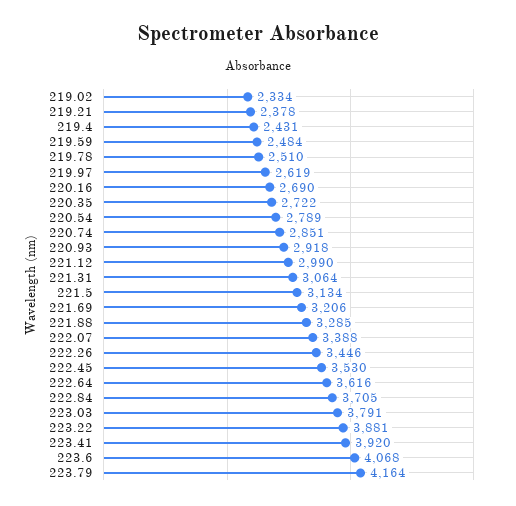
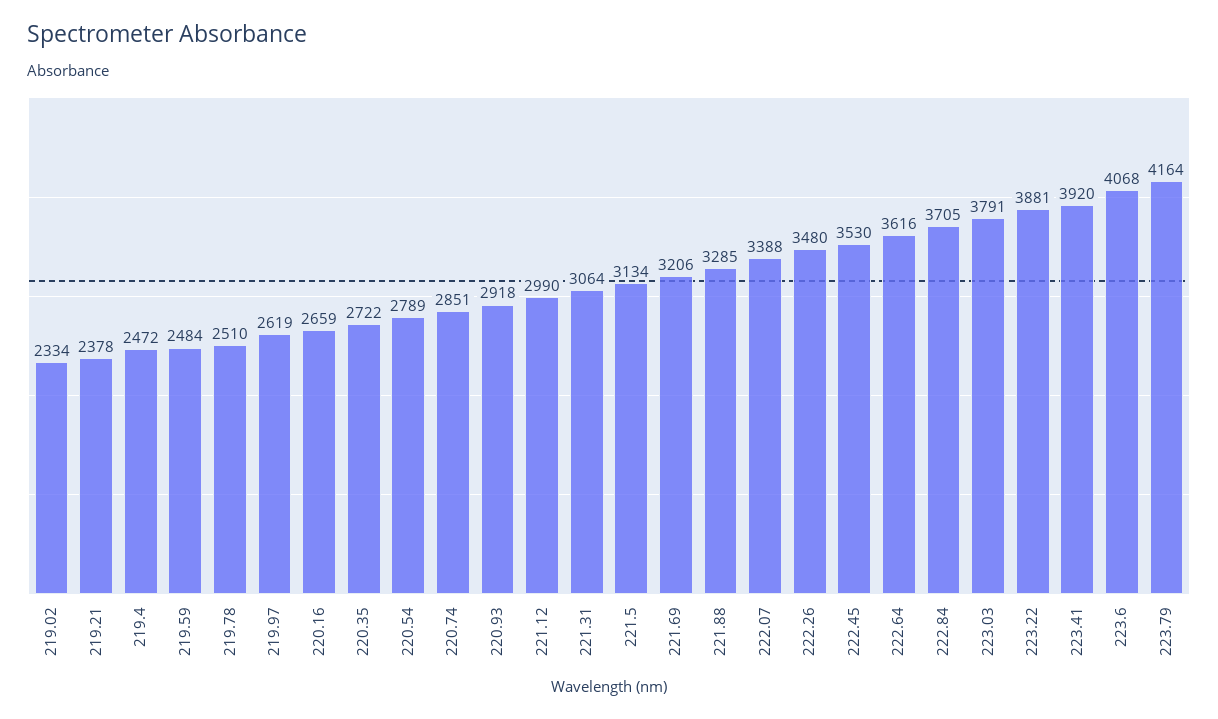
  {
    "219.02": 2334,
    "219.21": 2378,
-   "219.4": 2431,
+   "219.4": 2472,
    "219.59": 2484,
    "219.78": 2510,
    "219.97": 2619,
-   "220.16": 2690,
+   "220.16": 2659,
    "220.35": 2722,
    "220.54": 2789,
    "220.74": 2851,
    "220.93": 2918,
    "221.12": 2990,
    "221.31": 3064,
    "221.5": 3134,
    "221.69": 3206,
    "221.88": 3285,
    "222.07": 3388,
-   "222.26": 3446,
+   "222.26": 3480,
    "222.45": 3530,
    "222.64": 3616,
    "222.84": 3705,
    "223.03": 3791,
    "223.22": 3881,
    "223.41": 3920,
    "223.6": 4068,
    "223.79": 4164
  }

